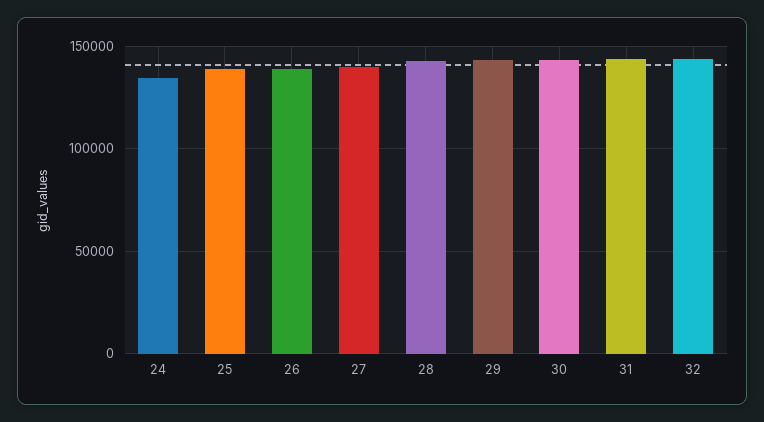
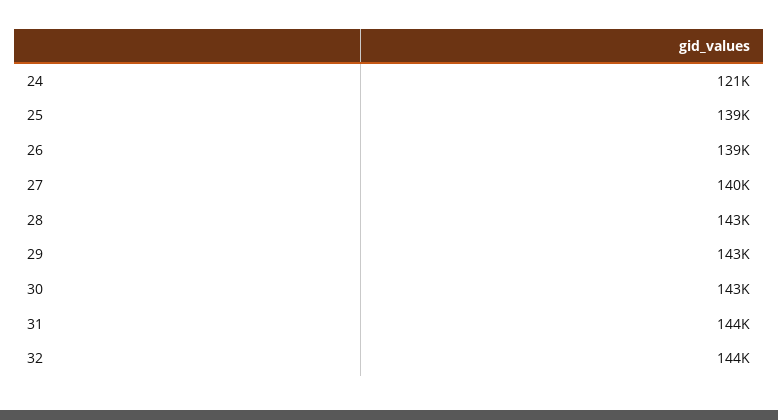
  {
-   "24": 135000,
+   "24": 121000,
    "25": 139000,
    "26": 139000,
    "27": 140000,
    "28": 143000,
    "29": 143000,
    "30": 143000,
    "31": 144000,
    "32": 144000
  }

